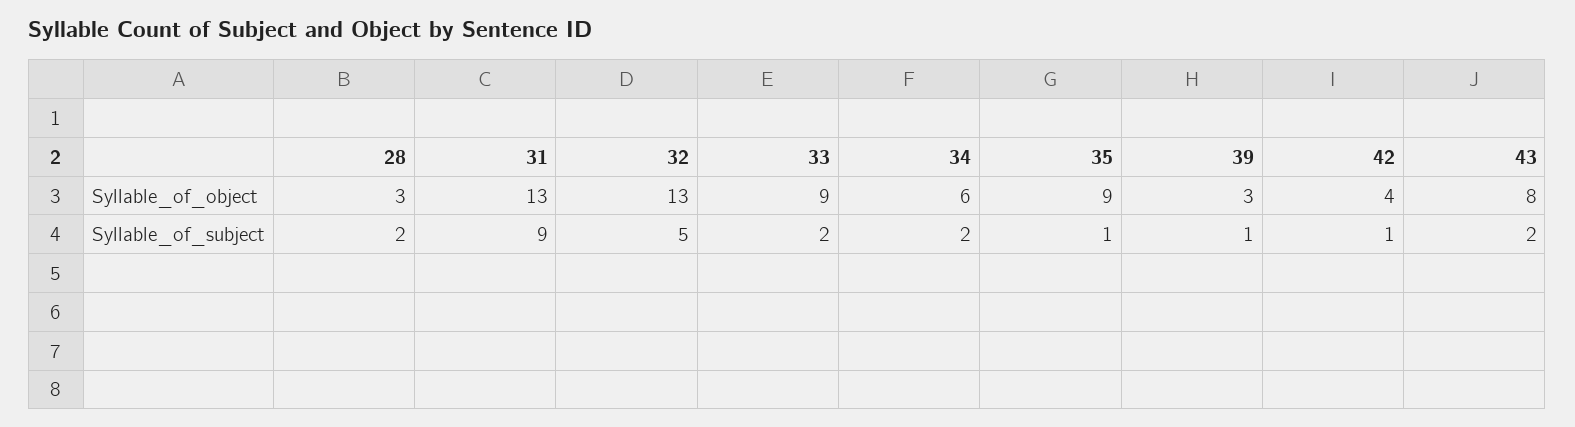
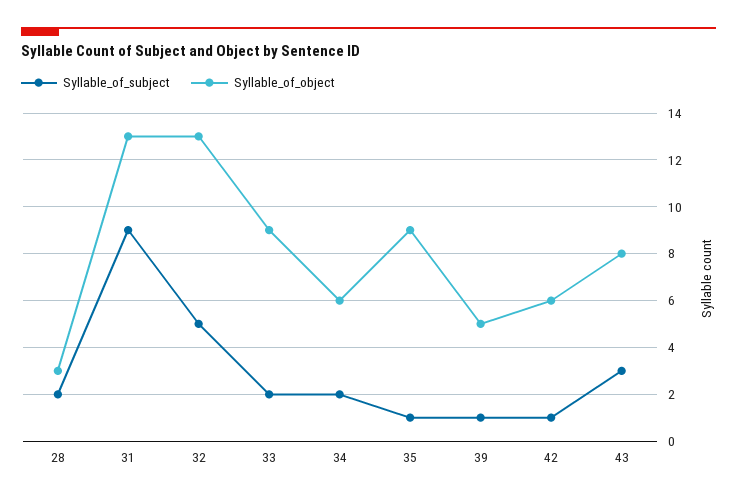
  {
    "Syllable_of_object": {
      "28": 3,
      "31": 13,
      "32": 13,
      "33": 9,
      "34": 6,
      "35": 9,
-     "39": 3,
+     "39": 5,
-     "42": 4,
+     "42": 6,
      "43": 8
    },
    "Syllable_of_subject": {
      "28": 2,
      "31": 9,
      "32": 5,
      "33": 2,
      "34": 2,
      "35": 1,
      "39": 1,
      "42": 1,
-     "43": 2
+     "43": 3
    }
  }

